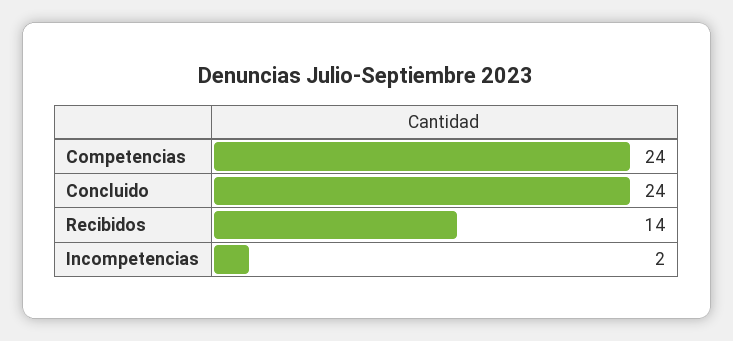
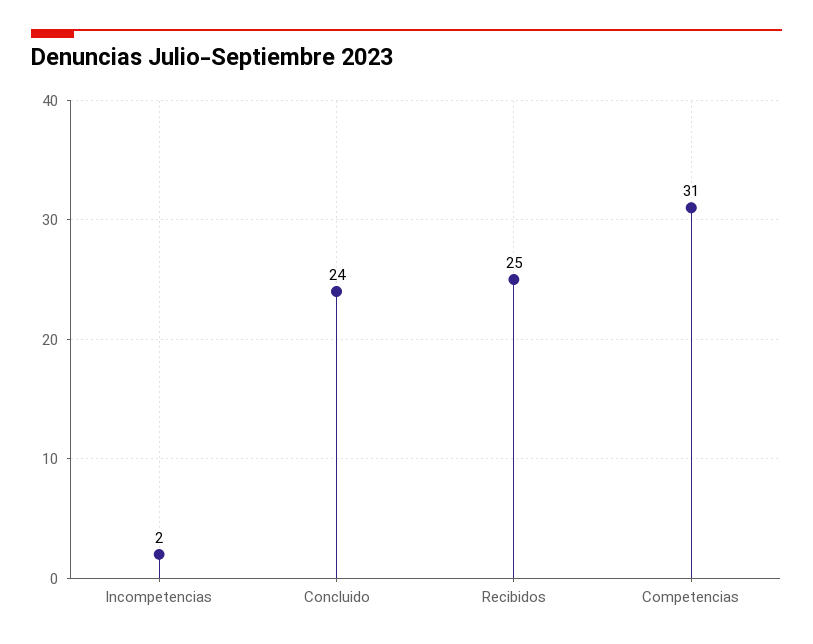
  {
-   "Competencias": 24,
+   "Competencias": 31,
    "Concluido": 24,
-   "Recibidos": 14,
+   "Recibidos": 25,
    "Incompetencias": 2
  }

